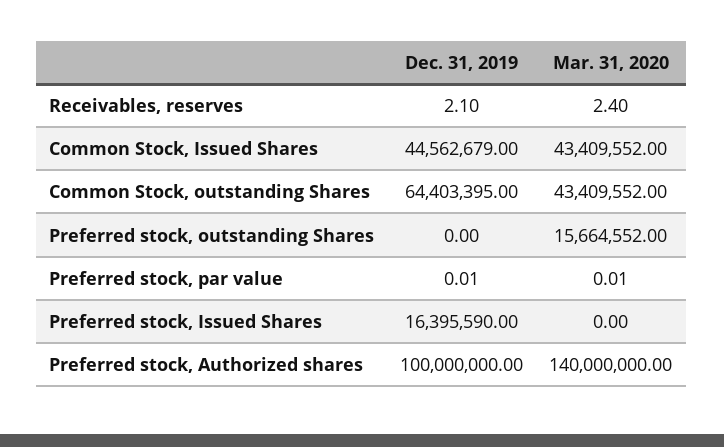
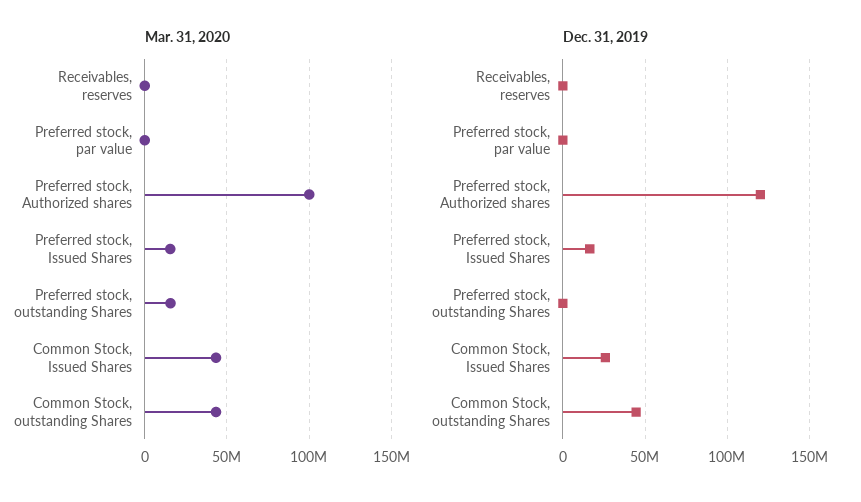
  {
    "Dec. 31, 2019": {
      "Receivables, reserves": 2.1,
-     "Common Stock, Issued Shares": 44562679,
+     "Common Stock, Issued Shares": 25000000,
-     "Common Stock, outstanding Shares": 64403395,
+     "Common Stock, outstanding Shares": 45000000,
      "Preferred stock, outstanding Shares": 0,
      "Preferred stock, par value": 0.01,
      "Preferred stock, Issued Shares": 16395590,
-     "Preferred stock, Authorized shares": 100000000
+     "Preferred stock, Authorized shares": 120000000
    },
    "Mar. 31, 2020": {
      "Receivables, reserves": 2.4,
      "Common Stock, Issued Shares": 43409552,
      "Common Stock, outstanding Shares": 43409552,
      "Preferred stock, outstanding Shares": 15664552,
      "Preferred stock, par value": 0.01,
-     "Preferred stock, Issued Shares": 0,
+     "Preferred stock, Issued Shares": 15000000,
-     "Preferred stock, Authorized shares": 140000000
+     "Preferred stock, Authorized shares": 100000000
    }
  }

